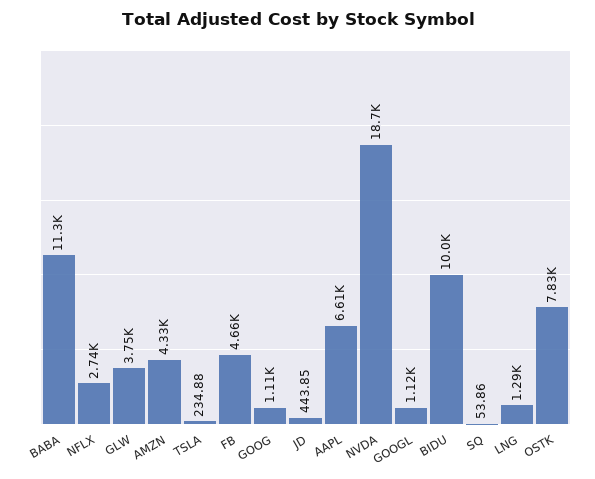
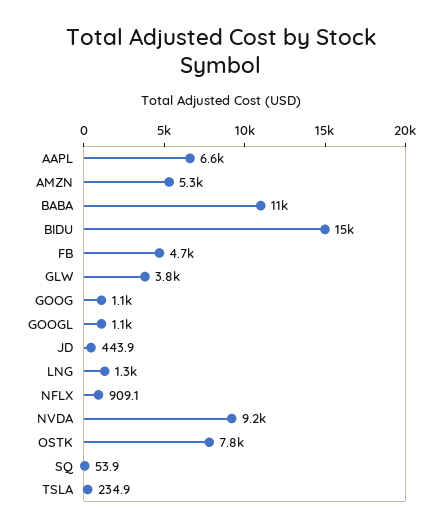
  {
    "BABA": 11300,
-   "NFLX": 2740,
+   "NFLX": 909.1,
    "GLW": 3750,
-   "AMZN": 4330,
+   "AMZN": 5300,
    "TSLA": 234.88,
    "FB": 4660,
    "GOOG": 1110,
    "JD": 443.85,
    "AAPL": 6610,
-   "NVDA": 18700,
+   "NVDA": 9200,
    "GOOGL": 1120,
-   "BIDU": 10000,
+   "BIDU": 15000,
    "SQ": 53.86,
    "LNG": 1290,
    "OSTK": 7830
  }

